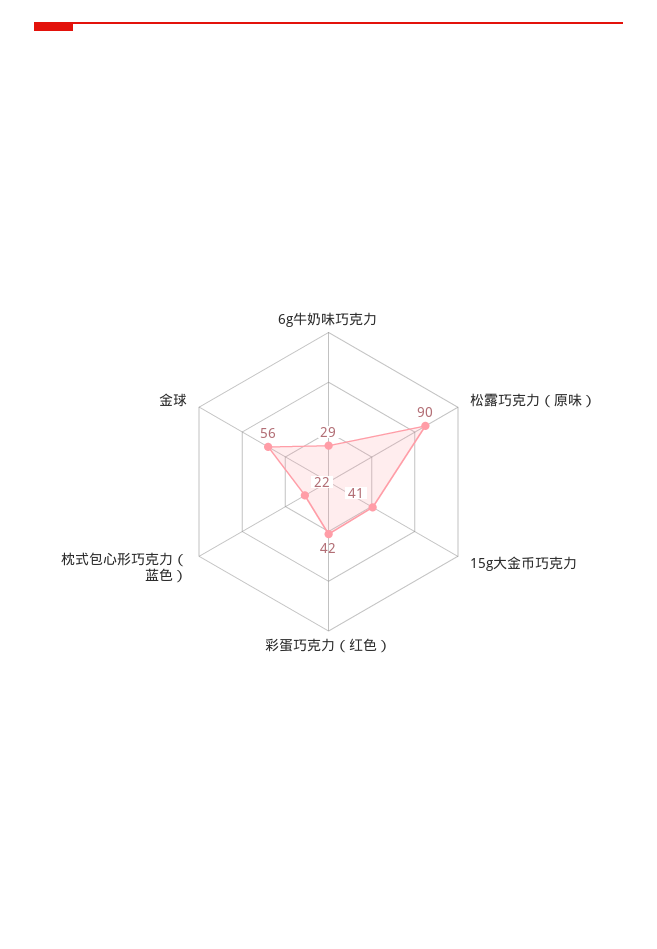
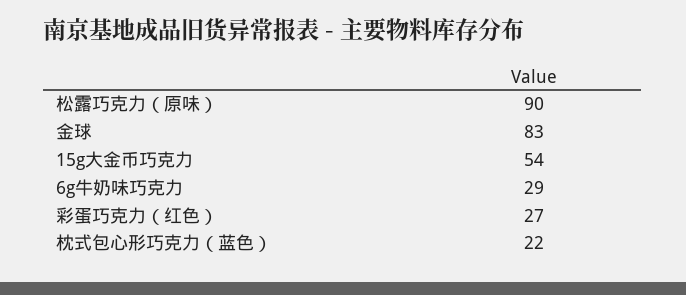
  {
    "6g牛奶味巧克力": 29,
    "松露巧克力（原味）": 90,
-   "15g大金币巧克力": 41,
+   "15g大金币巧克力": 54,
-   "彩蛋巧克力（红色）": 42,
+   "彩蛋巧克力（红色）": 27,
    "枕式包心形巧克力（蓝色）": 22,
-   "金球": 56
+   "金球": 83
  }

